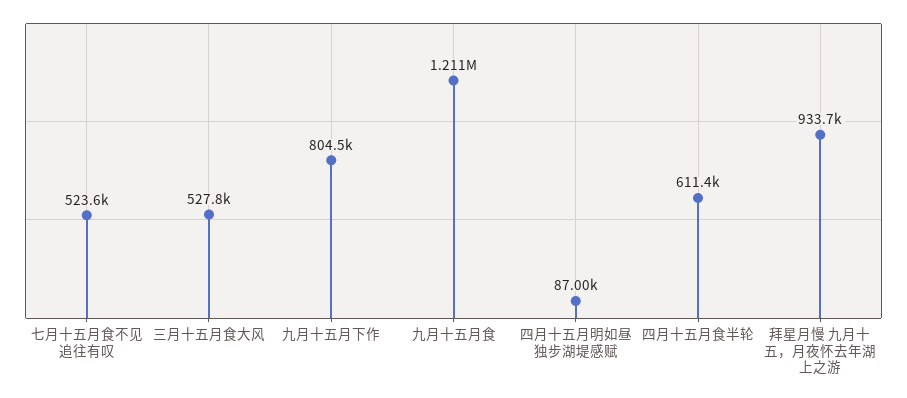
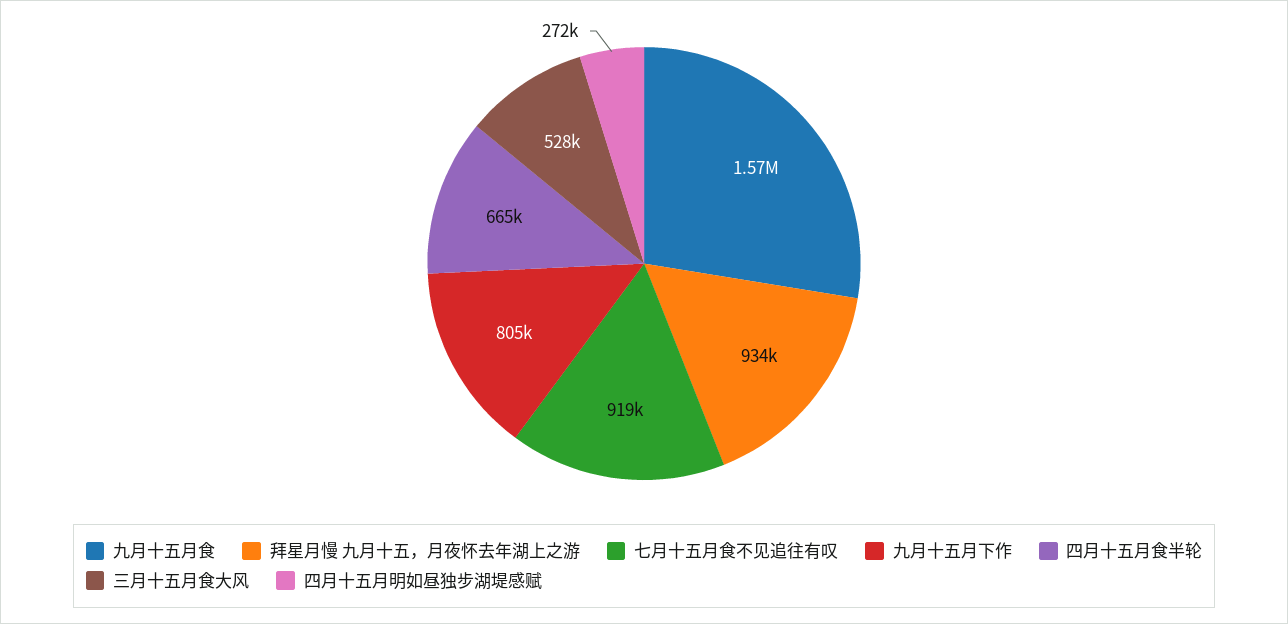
  {
-   "七月十五月食不见追往有叹": 523600,
+   "七月十五月食不见追往有叹": 919000,
    "三月十五月食大风": 527800,
    "九月十五月下作": 804500,
-   "九月十五月食": 1211000,
+   "九月十五月食": 1570000,
-   "四月十五月明如昼独步湖堤感赋": 87000,
+   "四月十五月明如昼独步湖堤感赋": 272000,
-   "四月十五月食半轮": 611400,
+   "四月十五月食半轮": 665000,
    "拜星月慢 九月十五，月夜怀去年湖上之游": 933700
  }

